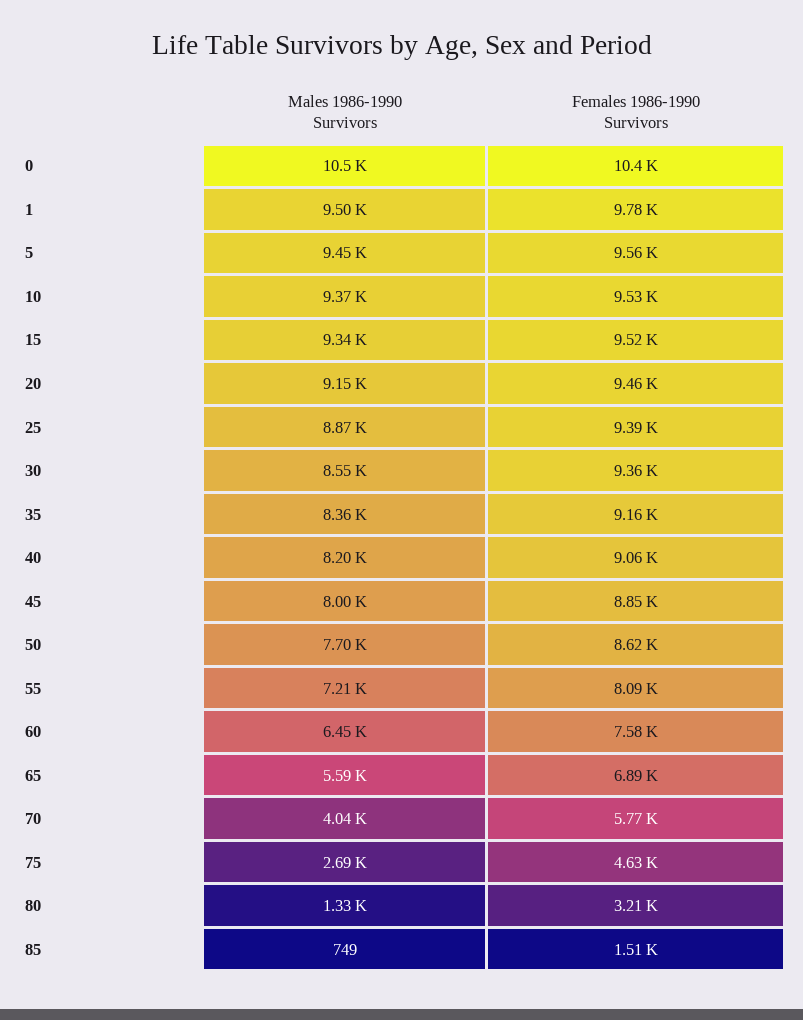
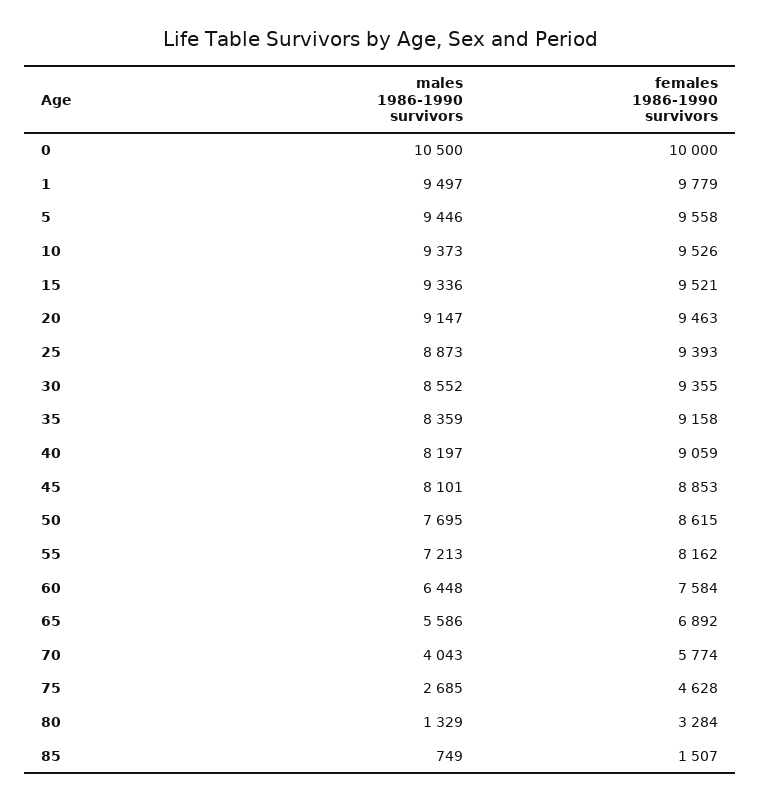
  {
    "Males 1986-1990 Survivors": {
      "0": 10500,
      "1": 9497,
      "5": 9446,
      "10": 9373,
      "15": 9336,
      "20": 9147,
      "25": 8873,
      "30": 8552,
      "35": 8359,
      "40": 8197,
-     "45": 8000,
+     "45": 8101,
      "50": 7695,
      "55": 7213,
      "60": 6448,
      "65": 5586,
      "70": 4043,
      "75": 2685,
      "80": 1329,
      "85": 749
    },
    "Females 1986-1990 Survivors": {
-     "0": 10400,
+     "0": 10000,
      "1": 9779,
      "5": 9558,
      "10": 9526,
      "15": 9521,
      "20": 9463,
      "25": 9393,
      "30": 9355,
      "35": 9158,
      "40": 9059,
      "45": 8853,
      "50": 8615,
-     "55": 8090,
+     "55": 8162,
      "60": 7584,
      "65": 6892,
      "70": 5774,
      "75": 4628,
-     "80": 3210,
+     "80": 3284,
      "85": 1507
    }
  }

